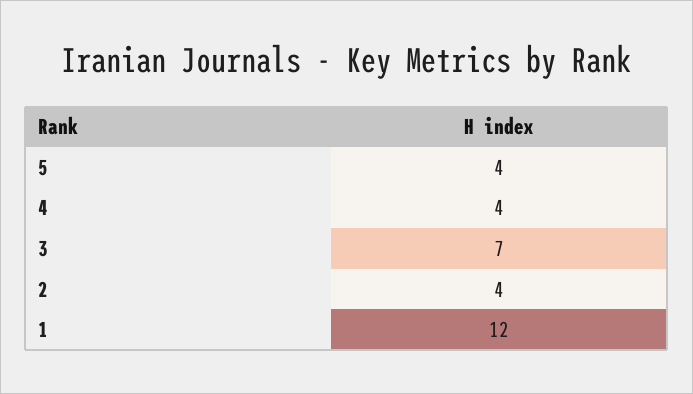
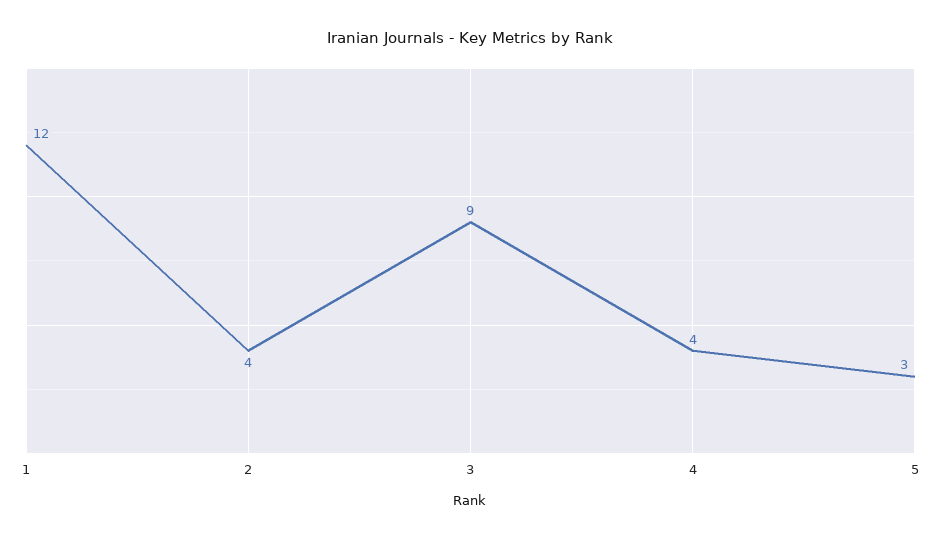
  {
-   "5": 4,
+   "5": 3,
    "4": 4,
-   "3": 7,
+   "3": 9,
    "2": 4,
    "1": 12
  }

